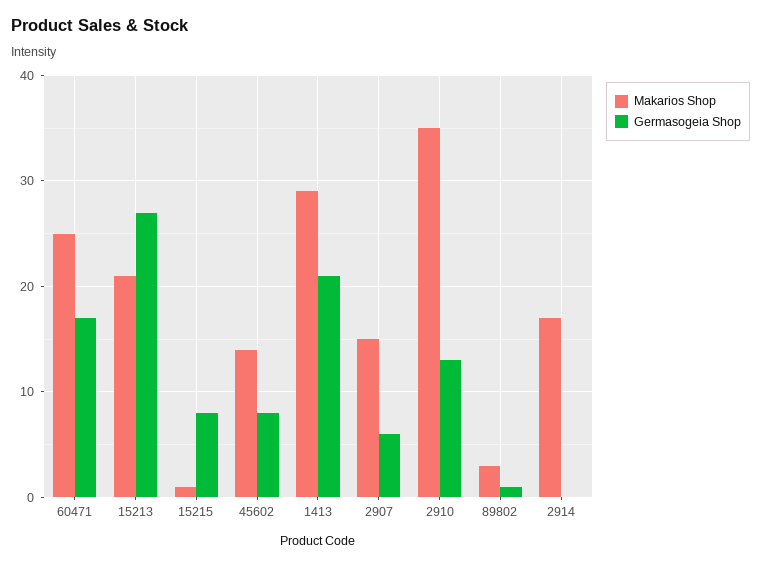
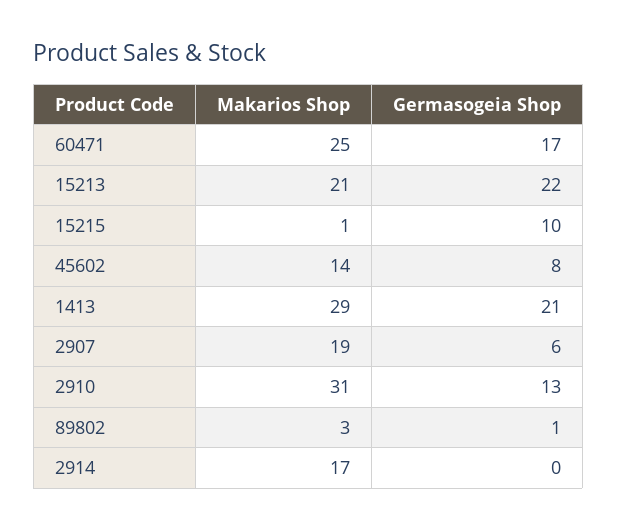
  {
    "Makarios Shop": {
      "60471": 25,
      "15213": 21,
      "15215": 1,
      "45602": 14,
      "1413": 29,
-     "2907": 15,
+     "2907": 19,
-     "2910": 35,
+     "2910": 31,
      "89802": 3,
      "2914": 17
    },
    "Germasogeia Shop": {
      "60471": 17,
-     "15213": 27,
+     "15213": 22,
-     "15215": 8,
+     "15215": 10,
      "45602": 8,
      "1413": 21,
      "2907": 6,
      "2910": 13,
      "89802": 1,
      "2914": 0
    }
  }

